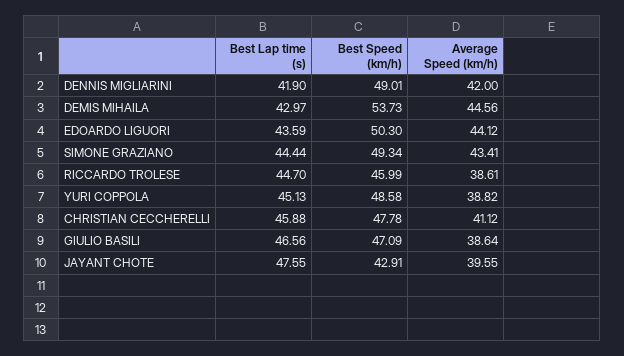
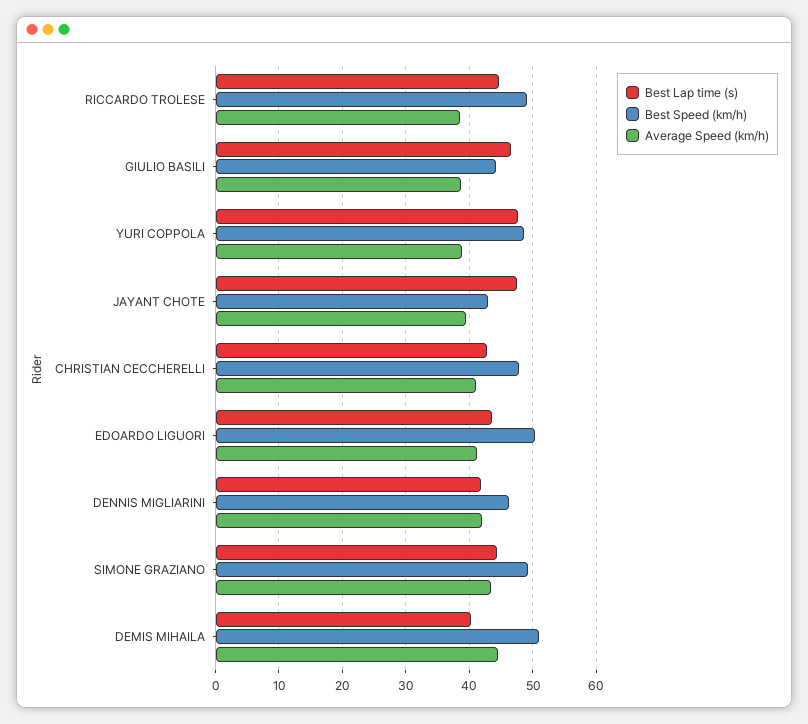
  {
    "Best Lap time (s)": {
      "DENNIS MIGLIARINI": 41.9,
-     "DEMIS MIHAILA": 42.97,
+     "DEMIS MIHAILA": 40,
      "EDOARDO LIGUORI": 43.59,
      "SIMONE GRAZIANO": 44.44,
      "RICCARDO TROLESE": 44.7,
-     "YURI COPPOLA": 45.13,
+     "YURI COPPOLA": 48,
-     "CHRISTIAN CECCHERELLI": 45.88,
+     "CHRISTIAN CECCHERELLI": 43,
      "GIULIO BASILI": 46.56,
      "JAYANT CHOTE": 47.55
    },
    "Best Speed (km/h)": {
-     "DENNIS MIGLIARINI": 49.01,
+     "DENNIS MIGLIARINI": 46,
-     "DEMIS MIHAILA": 53.73,
+     "DEMIS MIHAILA": 51,
      "EDOARDO LIGUORI": 50.3,
      "SIMONE GRAZIANO": 49.34,
-     "RICCARDO TROLESE": 45.99,
+     "RICCARDO TROLESE": 49,
      "YURI COPPOLA": 48.58,
      "CHRISTIAN CECCHERELLI": 47.78,
-     "GIULIO BASILI": 47.09,
+     "GIULIO BASILI": 44,
      "JAYANT CHOTE": 42.91
    },
    "Average Speed (km/h)": {
      "DENNIS MIGLIARINI": 42,
      "DEMIS MIHAILA": 44.56,
-     "EDOARDO LIGUORI": 44.12,
+     "EDOARDO LIGUORI": 41,
      "SIMONE GRAZIANO": 43.41,
      "RICCARDO TROLESE": 38.61,
      "YURI COPPOLA": 38.82,
      "CHRISTIAN CECCHERELLI": 41.12,
      "GIULIO BASILI": 38.64,
      "JAYANT CHOTE": 39.55
    }
  }

